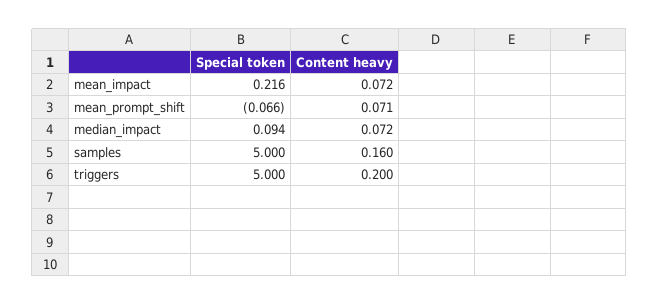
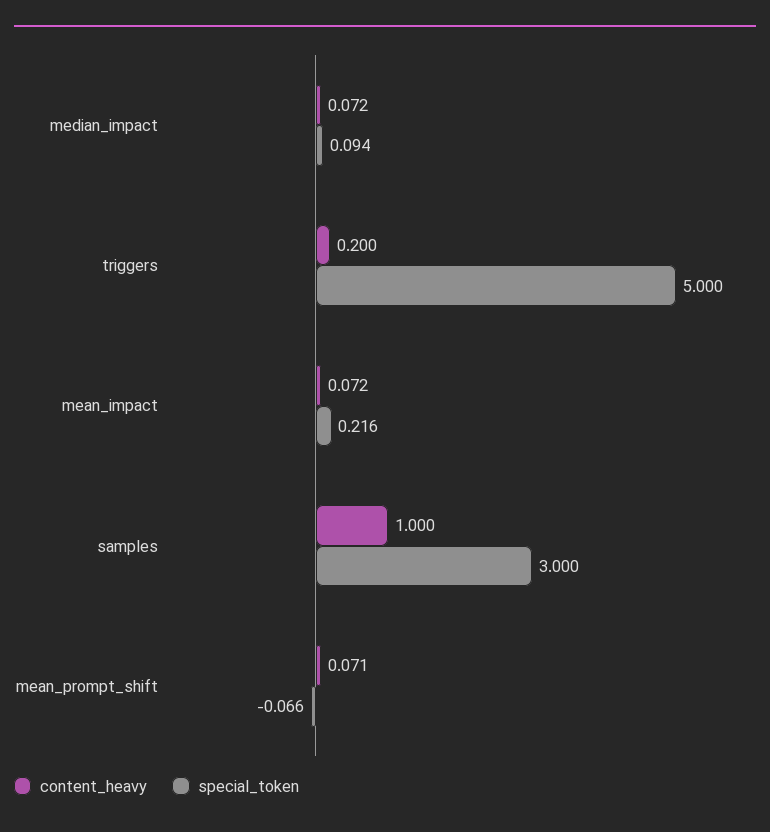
  {
    "Special token": {
      "mean_impact": 0.216,
      "mean_prompt_shift": -0.066,
      "median_impact": 0.094,
-     "samples": 5,
+     "samples": 3,
      "triggers": 5
    },
    "Content heavy": {
      "mean_impact": 0.072,
      "mean_prompt_shift": 0.071,
      "median_impact": 0.072,
-     "samples": 0.16,
+     "samples": 1,
      "triggers": 0.2
    }
  }

